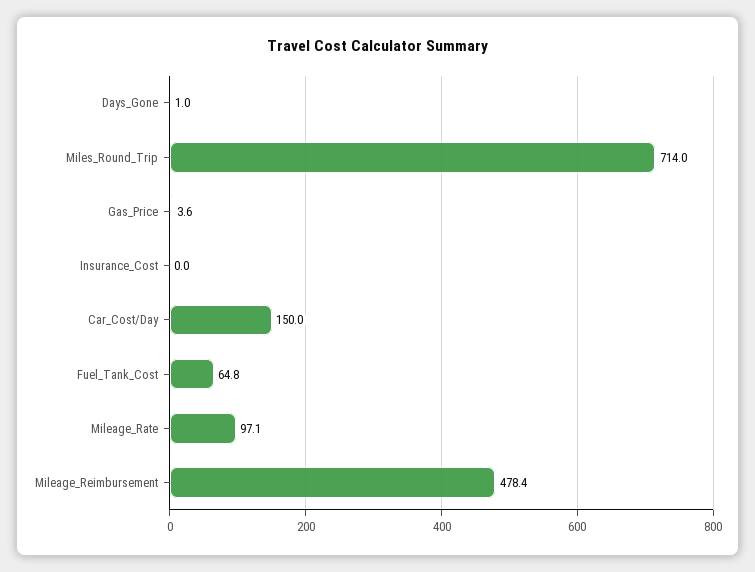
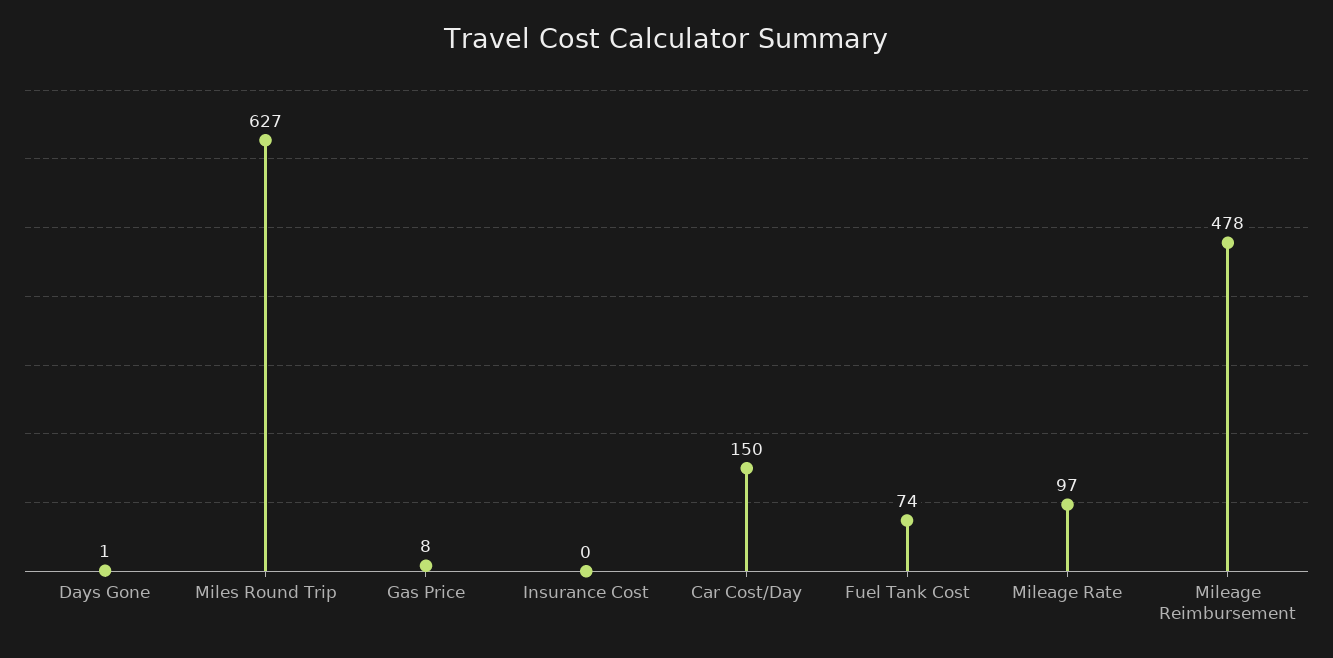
  {
    "Days_Gone": 1,
-   "Miles_Round_Trip": 714,
+   "Miles_Round_Trip": 627,
-   "Gas_Price": 3.6,
+   "Gas_Price": 8,
    "Insurance_Cost": 0,
    "Car_Cost/Day": 150,
-   "Fuel_Tank_Cost": 64.8,
+   "Fuel_Tank_Cost": 74,
    "Mileage_Rate": 97.1,
    "Mileage_Reimbursement": 478.4
  }

